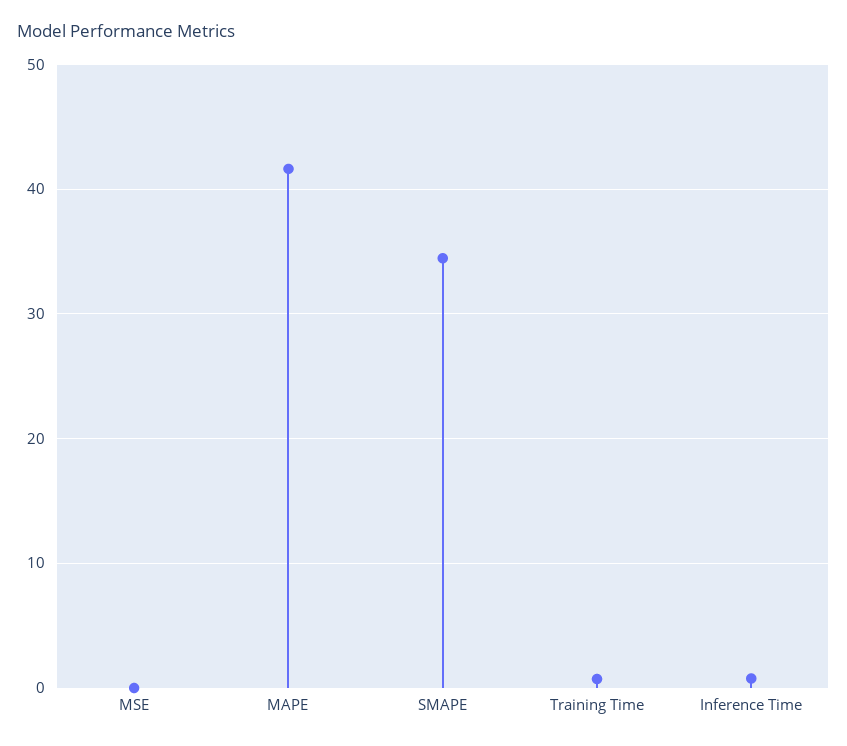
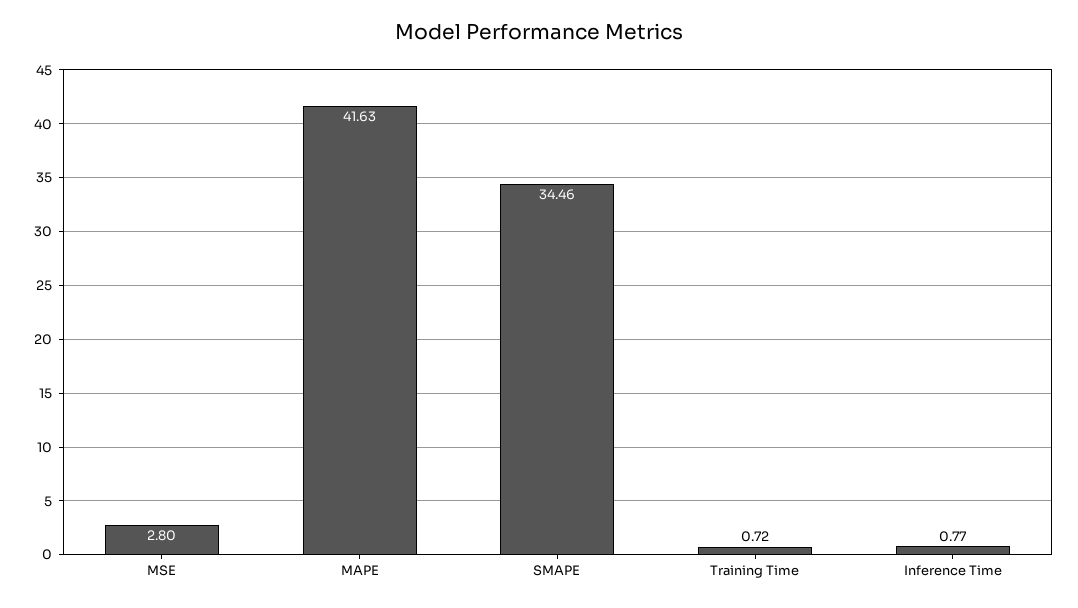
  {
-   "MSE": 0,
+   "MSE": 2.8,
    "MAPE": 41.63,
    "SMAPE": 34.46,
    "Training Time": 0.72,
    "Inference Time": 0.77
  }

